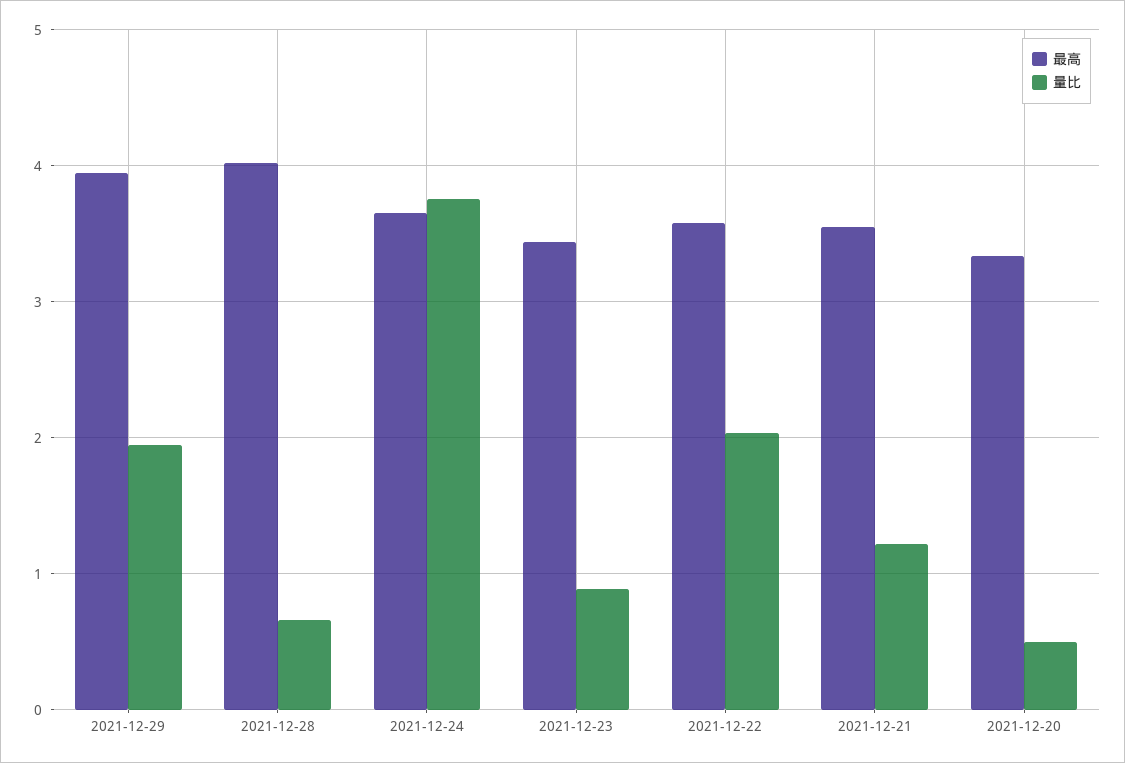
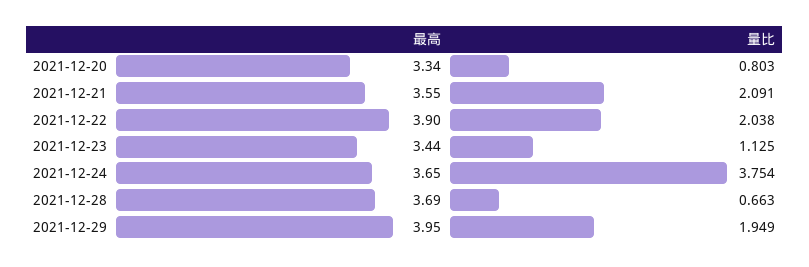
  {
    "最高": {
      "2021-12-29": 3.95,
-     "2021-12-28": 4,
+     "2021-12-28": 3.69,
      "2021-12-24": 3.65,
      "2021-12-23": 3.44,
-     "2021-12-22": 3.6,
+     "2021-12-22": 3.9,
      "2021-12-21": 3.55,
      "2021-12-20": 3.34
    },
    "量比": {
      "2021-12-29": 1.949,
      "2021-12-28": 0.663,
      "2021-12-24": 3.754,
-     "2021-12-23": 0.9,
+     "2021-12-23": 1.125,
      "2021-12-22": 2.038,
-     "2021-12-21": 1.2,
+     "2021-12-21": 2.091,
-     "2021-12-20": 0.5
+     "2021-12-20": 0.803
    }
  }

